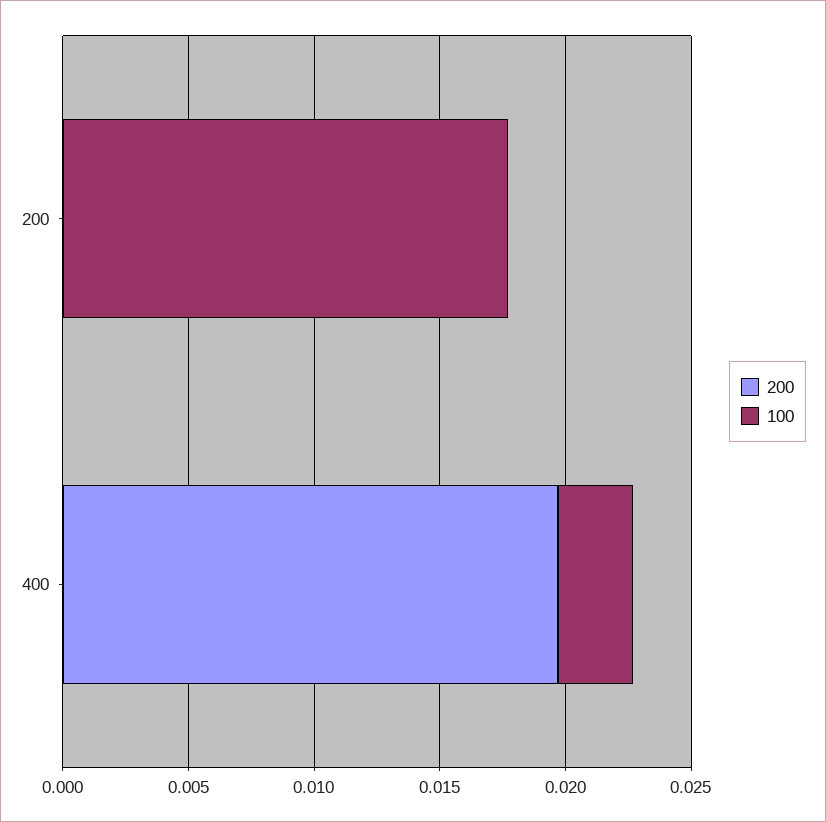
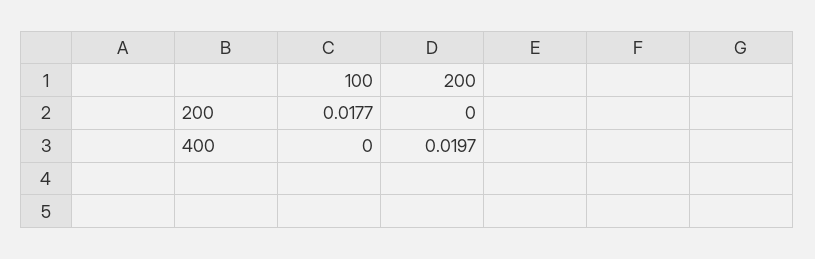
  {
    "200": {
      "200": 0,
      "400": 0.0197
    },
    "100": {
      "200": 0.0177,
-     "400": 0.003
+     "400": 0
    }
  }

